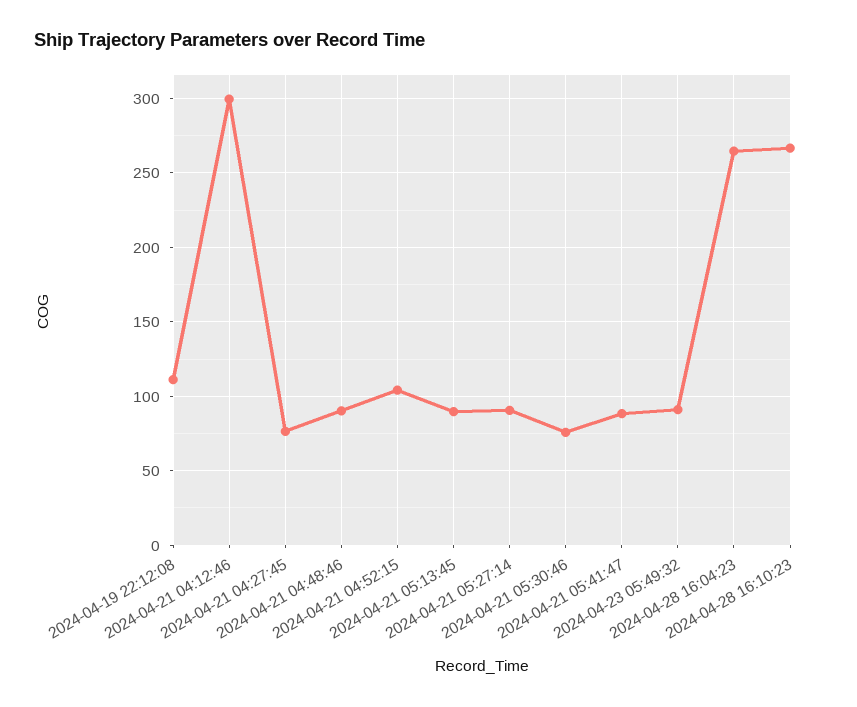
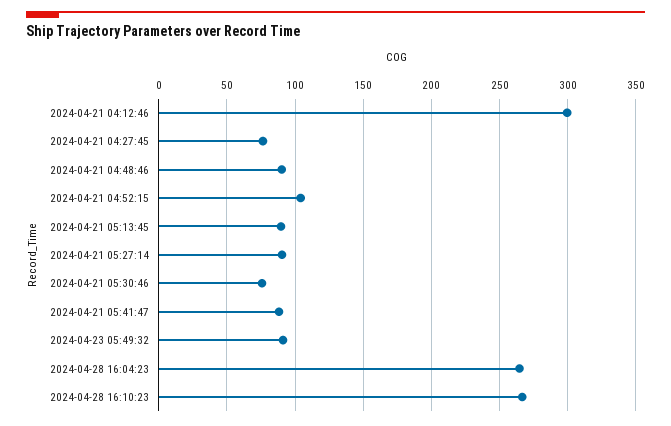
  {
-   "2024-04-19 22:12:08": 110,
    "2024-04-21 04:12:46": 300,
    "2024-04-21 04:27:45": 75,
    "2024-04-21 04:48:46": 90,
    "2024-04-21 04:52:15": 105,
    "2024-04-21 05:13:45": 90,
    "2024-04-21 05:27:14": 90,
    "2024-04-21 05:30:46": 75,
    "2024-04-21 05:41:47": 90,
    "2024-04-23 05:49:32": 90,
    "2024-04-28 16:04:23": 265,
    "2024-04-28 16:10:23": 265
  }

